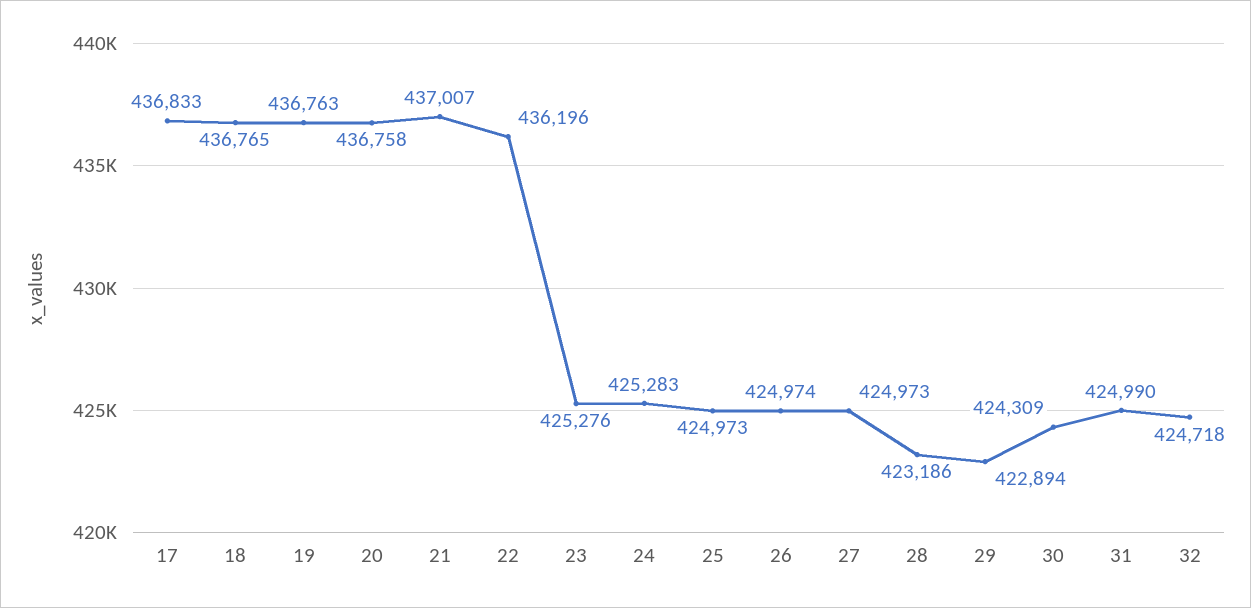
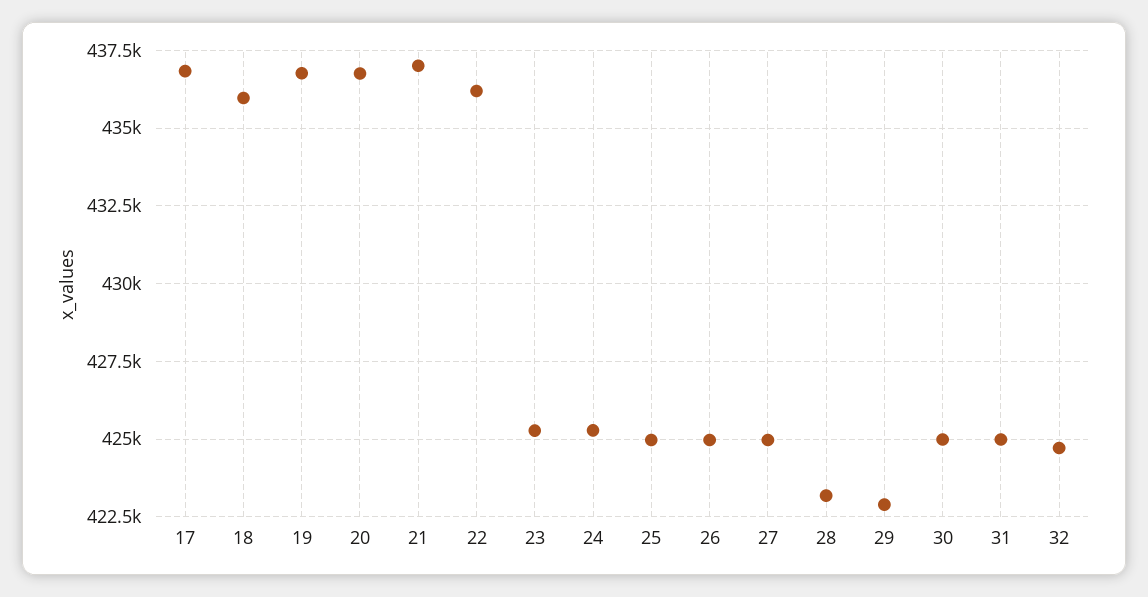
  {
    "17": 436833,
-   "18": 436765,
+   "18": 436000,
    "19": 436763,
    "20": 436758,
    "21": 437007,
    "22": 436196,
    "23": 425276,
    "24": 425283,
    "25": 424973,
    "26": 424974,
    "27": 424973,
    "28": 423186,
    "29": 422894,
-   "30": 424309,
+   "30": 425000,
    "31": 424990,
    "32": 424718
  }

